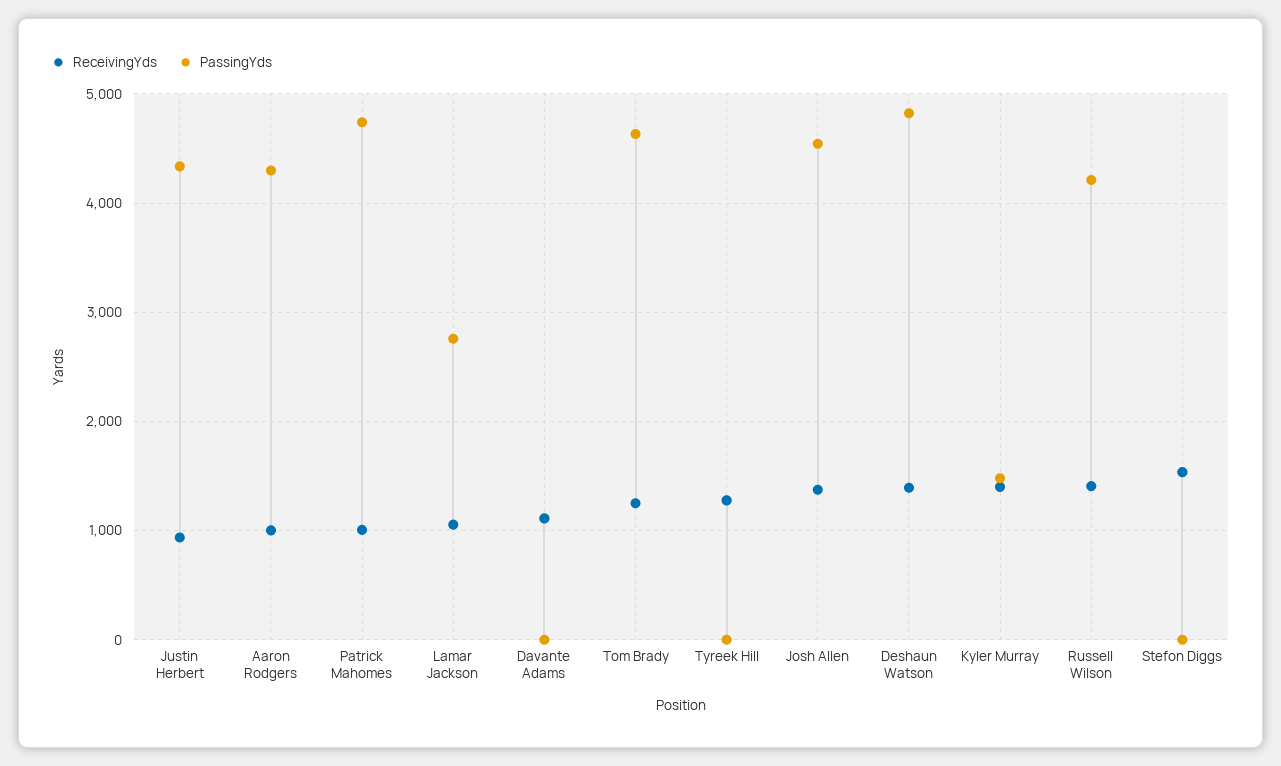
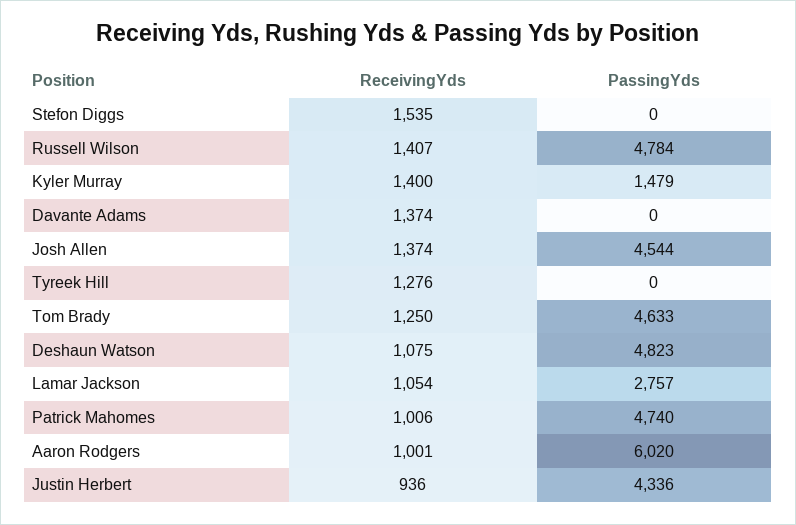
  {
    "ReceivingYds": {
      "Justin Herbert": 936,
      "Aaron Rodgers": 1001,
      "Patrick Mahomes": 1006,
      "Lamar Jackson": 1054,
-     "Davante Adams": 1100,
+     "Davante Adams": 1374,
      "Tom Brady": 1250,
      "Tyreek Hill": 1276,
      "Josh Allen": 1374,
-     "Deshaun Watson": 1400,
+     "Deshaun Watson": 1075,
      "Kyler Murray": 1400,
      "Russell Wilson": 1407,
      "Stefon Diggs": 1535
    },
    "PassingYds": {
      "Justin Herbert": 4336,
-     "Aaron Rodgers": 4300,
+     "Aaron Rodgers": 6020,
      "Patrick Mahomes": 4740,
      "Lamar Jackson": 2757,
      "Davante Adams": 0,
      "Tom Brady": 4633,
      "Tyreek Hill": 0,
      "Josh Allen": 4544,
      "Deshaun Watson": 4823,
      "Kyler Murray": 1479,
-     "Russell Wilson": 4200,
+     "Russell Wilson": 4784,
      "Stefon Diggs": 0
    }
  }

